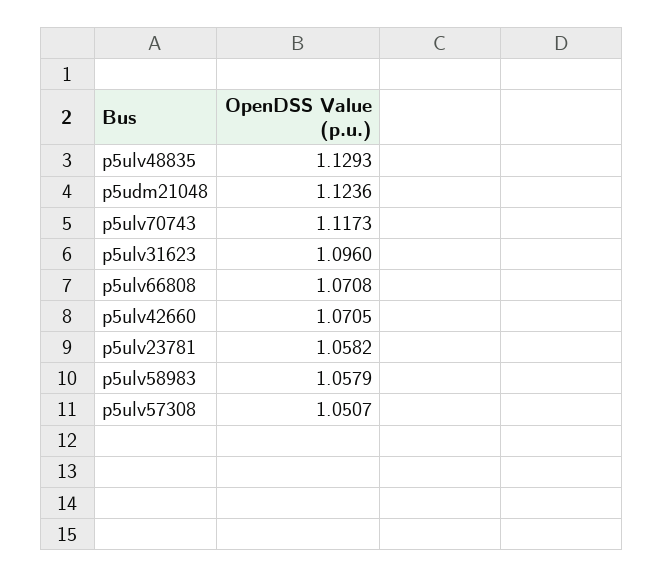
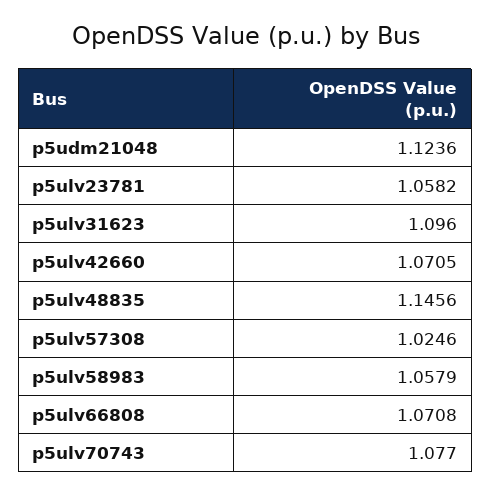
  {
-   "p5ulv48835": 1.1293,
+   "p5ulv48835": 1.1456,
    "p5udm21048": 1.1236,
-   "p5ulv70743": 1.1173,
+   "p5ulv70743": 1.077,
    "p5ulv31623": 1.096,
    "p5ulv66808": 1.0708,
    "p5ulv42660": 1.0705,
    "p5ulv23781": 1.0582,
    "p5ulv58983": 1.0579,
-   "p5ulv57308": 1.0507
+   "p5ulv57308": 1.0246
  }

